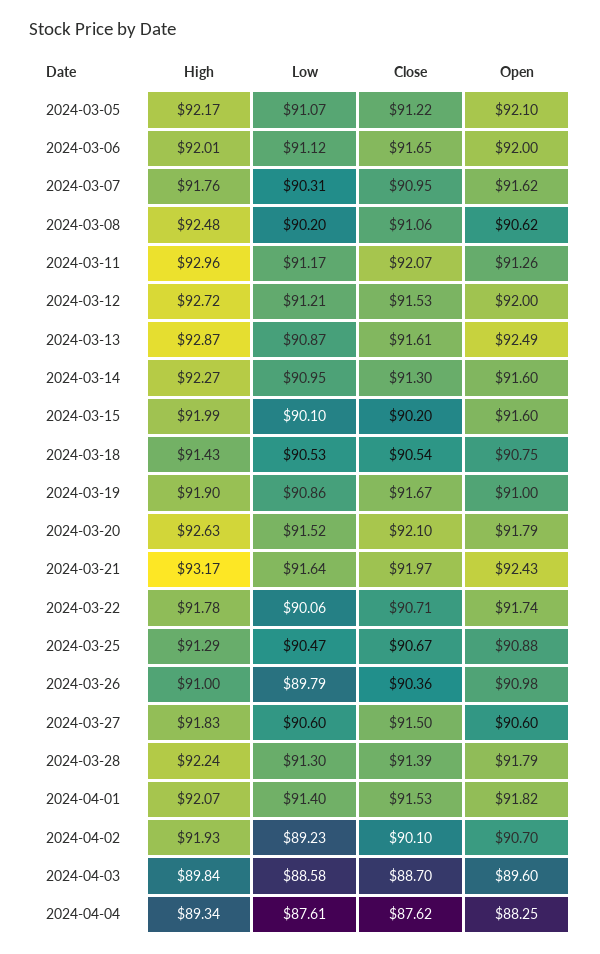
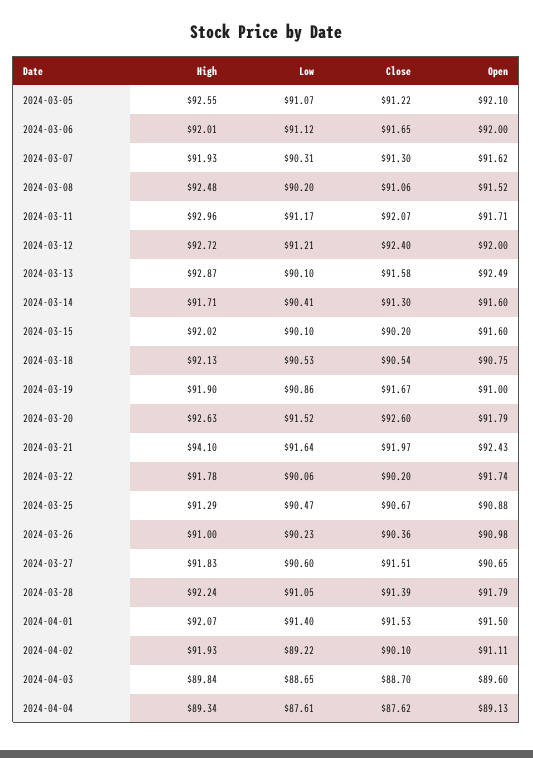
  {
    "High": {
-     "2024-03-05": 92.17,
+     "2024-03-05": 92.55,
      "2024-03-06": 92.01,
-     "2024-03-07": 91.76,
+     "2024-03-07": 91.93,
      "2024-03-08": 92.48,
      "2024-03-11": 92.96,
      "2024-03-12": 92.72,
      "2024-03-13": 92.87,
-     "2024-03-14": 92.27,
+     "2024-03-14": 91.71,
-     "2024-03-15": 91.99,
+     "2024-03-15": 92.02,
-     "2024-03-18": 91.43,
+     "2024-03-18": 92.13,
      "2024-03-19": 91.9,
      "2024-03-20": 92.63,
-     "2024-03-21": 93.17,
+     "2024-03-21": 94.1,
      "2024-03-22": 91.78,
      "2024-03-25": 91.29,
      "2024-03-26": 91,
      "2024-03-27": 91.83,
      "2024-03-28": 92.24,
      "2024-04-01": 92.07,
      "2024-04-02": 91.93,
      "2024-04-03": 89.84,
      "2024-04-04": 89.34
    },
    "Low": {
      "2024-03-05": 91.07,
      "2024-03-06": 91.12,
      "2024-03-07": 90.31,
      "2024-03-08": 90.2,
      "2024-03-11": 91.17,
      "2024-03-12": 91.21,
-     "2024-03-13": 90.87,
+     "2024-03-13": 90.1,
-     "2024-03-14": 90.95,
+     "2024-03-14": 90.41,
      "2024-03-15": 90.1,
      "2024-03-18": 90.53,
      "2024-03-19": 90.86,
      "2024-03-20": 91.52,
      "2024-03-21": 91.64,
      "2024-03-22": 90.06,
      "2024-03-25": 90.47,
-     "2024-03-26": 89.79,
+     "2024-03-26": 90.23,
      "2024-03-27": 90.6,
-     "2024-03-28": 91.3,
+     "2024-03-28": 91.05,
      "2024-04-01": 91.4,
-     "2024-04-02": 89.23,
+     "2024-04-02": 89.22,
-     "2024-04-03": 88.58,
+     "2024-04-03": 88.65,
      "2024-04-04": 87.61
    },
    "Close": {
      "2024-03-05": 91.22,
      "2024-03-06": 91.65,
-     "2024-03-07": 90.95,
+     "2024-03-07": 91.3,
      "2024-03-08": 91.06,
      "2024-03-11": 92.07,
-     "2024-03-12": 91.53,
+     "2024-03-12": 92.4,
-     "2024-03-13": 91.61,
+     "2024-03-13": 91.58,
      "2024-03-14": 91.3,
      "2024-03-15": 90.2,
      "2024-03-18": 90.54,
      "2024-03-19": 91.67,
-     "2024-03-20": 92.1,
+     "2024-03-20": 92.6,
      "2024-03-21": 91.97,
-     "2024-03-22": 90.71,
+     "2024-03-22": 90.2,
      "2024-03-25": 90.67,
      "2024-03-26": 90.36,
-     "2024-03-27": 91.5,
+     "2024-03-27": 91.51,
      "2024-03-28": 91.39,
      "2024-04-01": 91.53,
      "2024-04-02": 90.1,
      "2024-04-03": 88.7,
      "2024-04-04": 87.62
    },
    "Open": {
      "2024-03-05": 92.1,
      "2024-03-06": 92,
      "2024-03-07": 91.62,
-     "2024-03-08": 90.62,
+     "2024-03-08": 91.52,
-     "2024-03-11": 91.26,
+     "2024-03-11": 91.71,
      "2024-03-12": 92,
      "2024-03-13": 92.49,
      "2024-03-14": 91.6,
      "2024-03-15": 91.6,
      "2024-03-18": 90.75,
      "2024-03-19": 91,
      "2024-03-20": 91.79,
      "2024-03-21": 92.43,
      "2024-03-22": 91.74,
      "2024-03-25": 90.88,
      "2024-03-26": 90.98,
-     "2024-03-27": 90.6,
+     "2024-03-27": 90.65,
      "2024-03-28": 91.79,
-     "2024-04-01": 91.82,
+     "2024-04-01": 91.5,
-     "2024-04-02": 90.7,
+     "2024-04-02": 91.11,
      "2024-04-03": 89.6,
-     "2024-04-04": 88.25
+     "2024-04-04": 89.13
    }
  }

